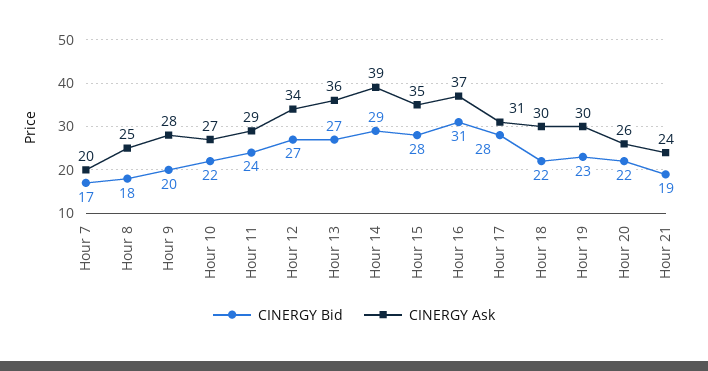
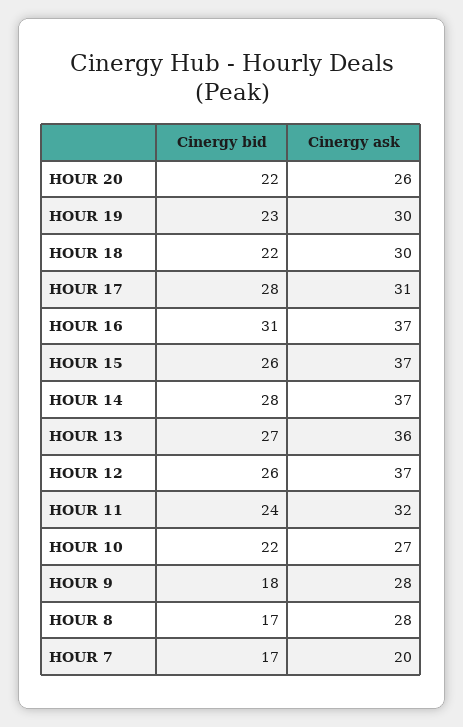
  {
    "CINERGY Bid": {
      "Hour 7": 17,
-     "Hour 8": 18,
+     "Hour 8": 17,
-     "Hour 9": 20,
+     "Hour 9": 18,
      "Hour 10": 22,
      "Hour 11": 24,
-     "Hour 12": 27,
+     "Hour 12": 26,
      "Hour 13": 27,
-     "Hour 14": 29,
+     "Hour 14": 28,
-     "Hour 15": 28,
+     "Hour 15": 26,
      "Hour 16": 31,
      "Hour 17": 28,
      "Hour 18": 22,
      "Hour 19": 23,
-     "Hour 20": 22,
+     "Hour 20": 22
-     "Hour 21": 19
    },
    "CINERGY Ask": {
      "Hour 7": 20,
-     "Hour 8": 25,
+     "Hour 8": 28,
      "Hour 9": 28,
      "Hour 10": 27,
-     "Hour 11": 29,
+     "Hour 11": 32,
-     "Hour 12": 34,
+     "Hour 12": 37,
      "Hour 13": 36,
-     "Hour 14": 39,
+     "Hour 14": 37,
-     "Hour 15": 35,
+     "Hour 15": 37,
      "Hour 16": 37,
      "Hour 17": 31,
      "Hour 18": 30,
      "Hour 19": 30,
-     "Hour 20": 26,
+     "Hour 20": 26
-     "Hour 21": 24
    }
  }

